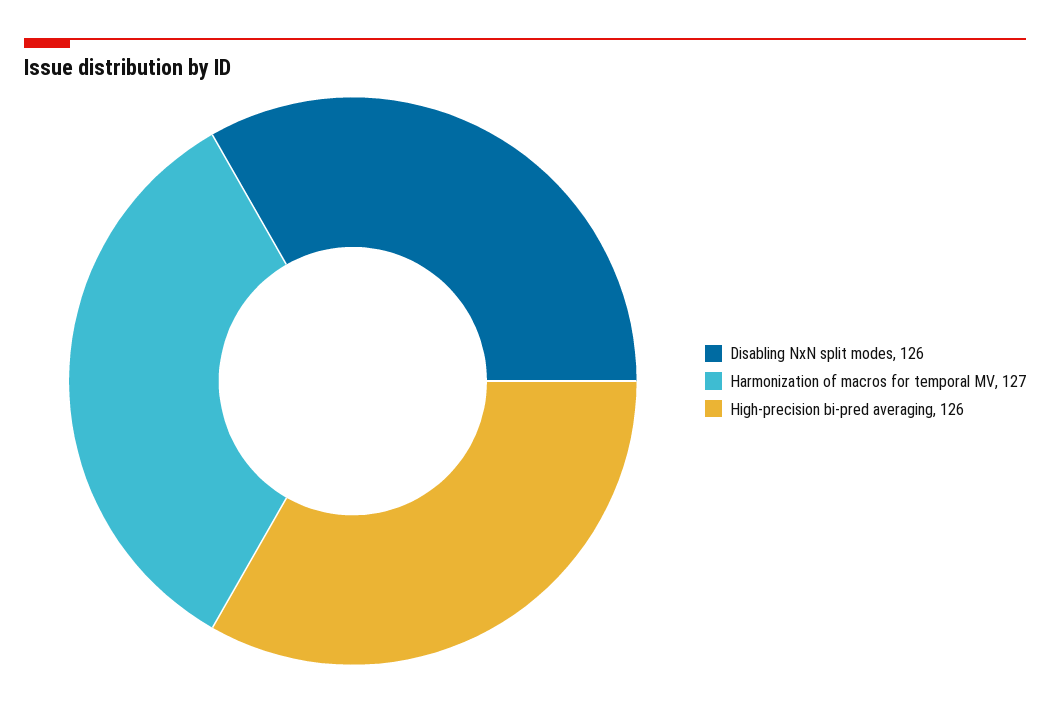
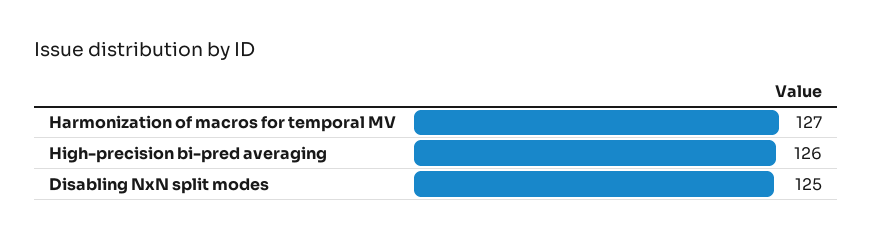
  {
-   "Disabling NxN split modes": 126,
+   "Disabling NxN split modes": 125,
    "Harmonization of macros for temporal MV": 127,
    "High-precision bi-pred averaging": 126
  }

